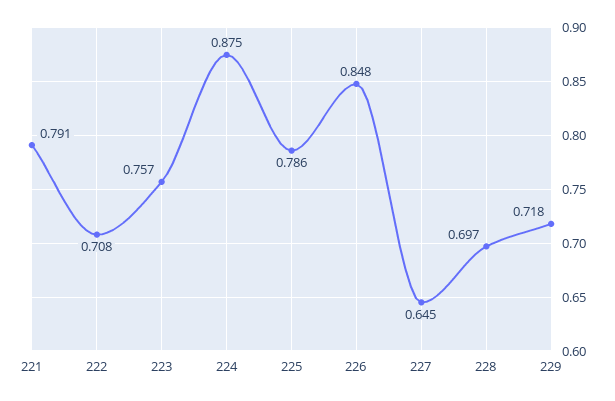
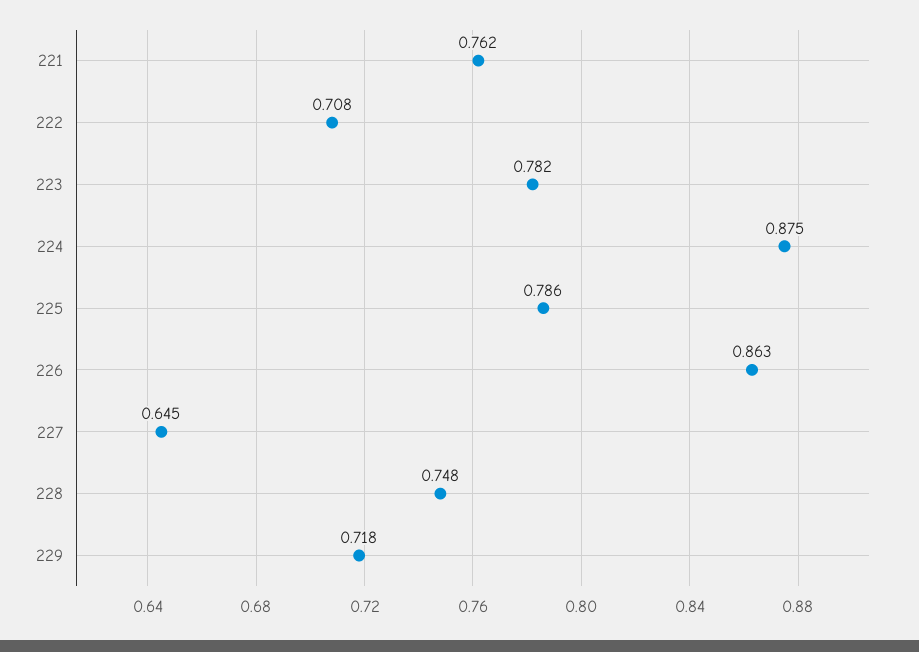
  {
-   "221": 0.791,
+   "221": 0.762,
    "222": 0.708,
-   "223": 0.757,
+   "223": 0.782,
    "224": 0.875,
    "225": 0.786,
-   "226": 0.848,
+   "226": 0.863,
    "227": 0.645,
-   "228": 0.697,
+   "228": 0.748,
    "229": 0.718
  }

